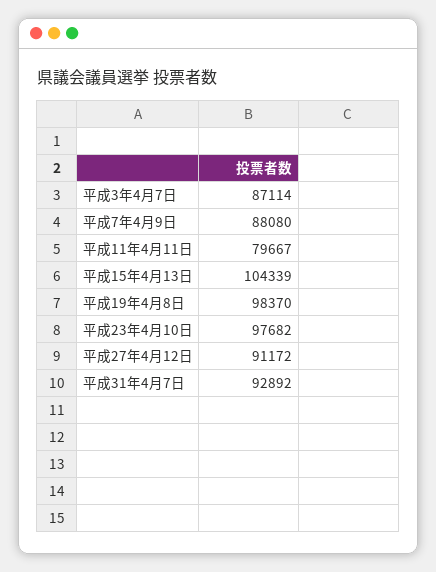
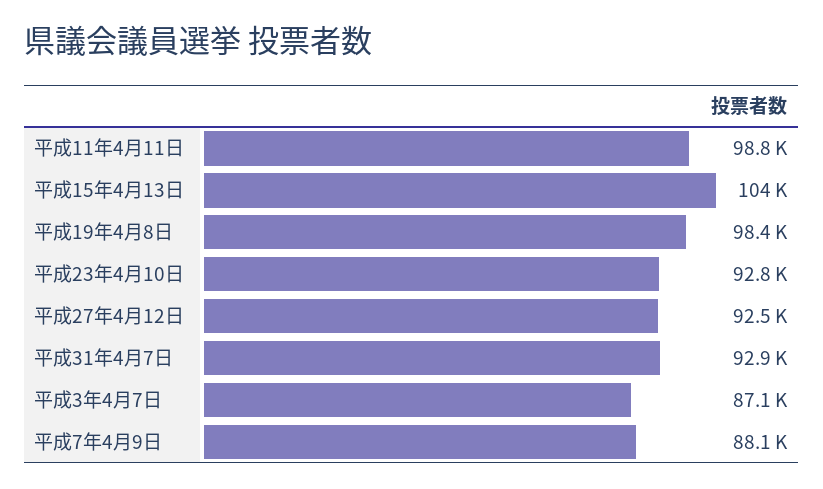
  {
    "平成3年4月7日": 87114,
    "平成7年4月9日": 88080,
-   "平成11年4月11日": 79667,
+   "平成11年4月11日": 98800,
    "平成15年4月13日": 104339,
    "平成19年4月8日": 98370,
-   "平成23年4月10日": 97682,
+   "平成23年4月10日": 92800,
-   "平成27年4月12日": 91172,
+   "平成27年4月12日": 92500,
    "平成31年4月7日": 92892
  }

